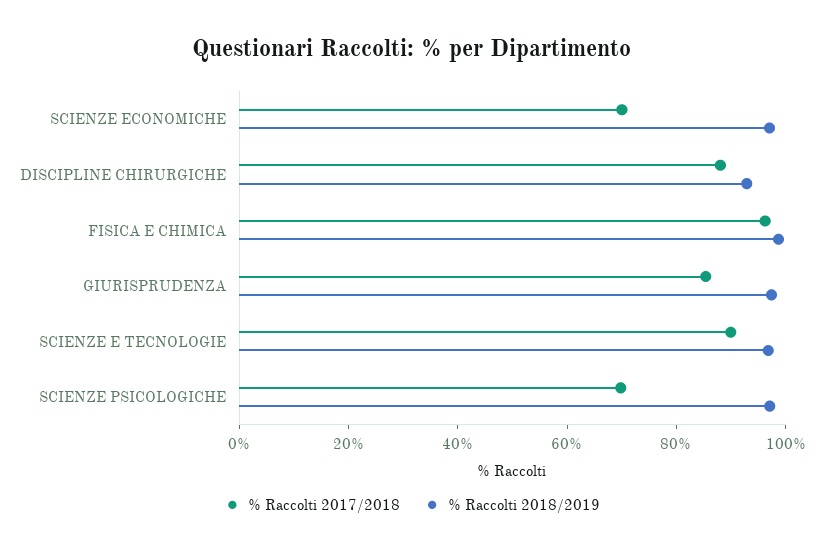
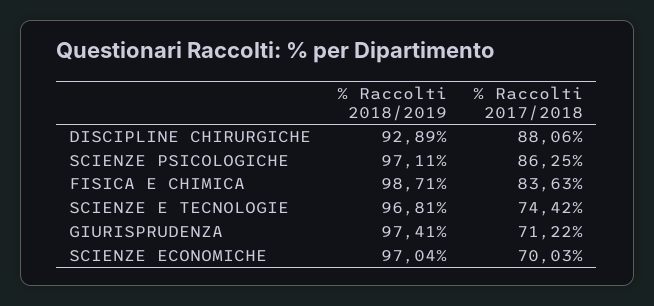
  {
    "% Raccolti 2017/2018": {
      "SCIENZE ECONOMICHE": 70.03,
      "DISCIPLINE CHIRURGICHE": 88.06,
-     "FISICA E CHIMICA": 95,
+     "FISICA E CHIMICA": 83.63,
-     "GIURISPRUDENZA": 85,
+     "GIURISPRUDENZA": 71.22,
-     "SCIENZE E TECNOLOGIE": 90,
+     "SCIENZE E TECNOLOGIE": 74.42,
-     "SCIENZE PSICOLOGICHE": 70
+     "SCIENZE PSICOLOGICHE": 86.25
    },
    "% Raccolti 2018/2019": {
      "SCIENZE ECONOMICHE": 97.04,
      "DISCIPLINE CHIRURGICHE": 92.89,
      "FISICA E CHIMICA": 98.71,
      "GIURISPRUDENZA": 97.41,
      "SCIENZE E TECNOLOGIE": 96.81,
      "SCIENZE PSICOLOGICHE": 97.11
    }
  }

